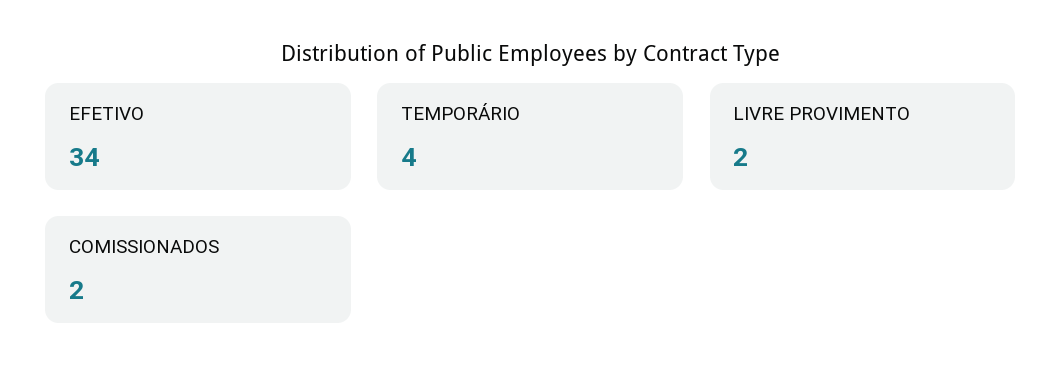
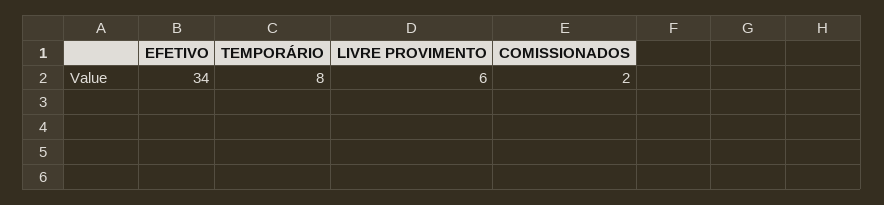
  {
    "EFETIVO": 34,
-   "TEMPORÁRIO": 4,
+   "TEMPORÁRIO": 8,
-   "LIVRE PROVIMENTO": 2,
+   "LIVRE PROVIMENTO": 6,
    "COMISSIONADOS": 2
  }

